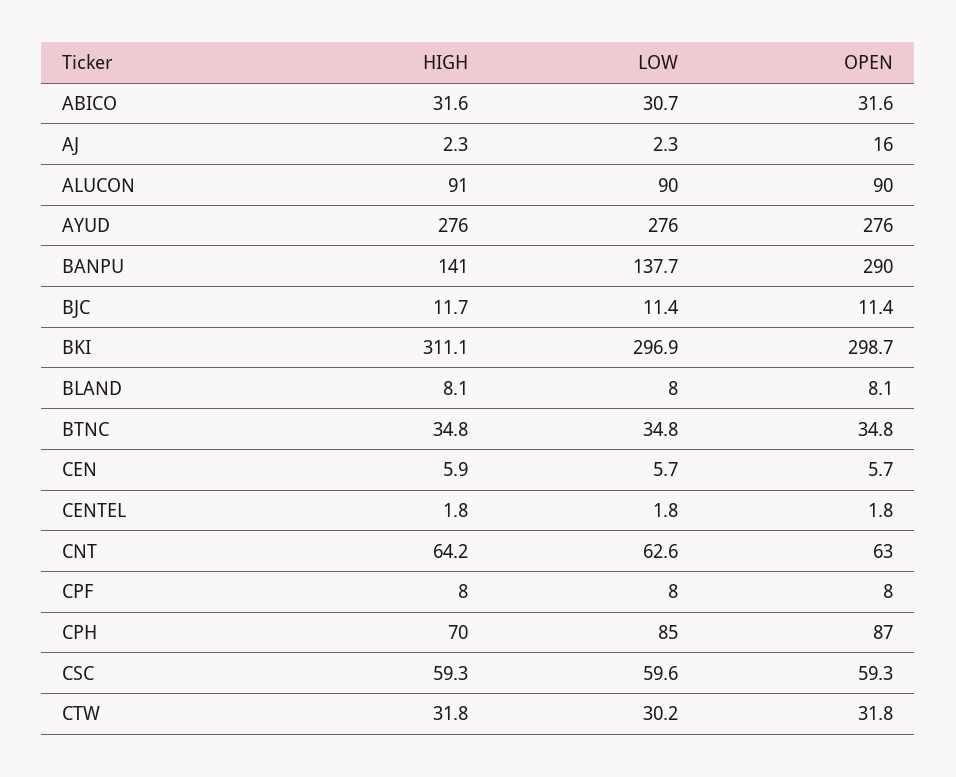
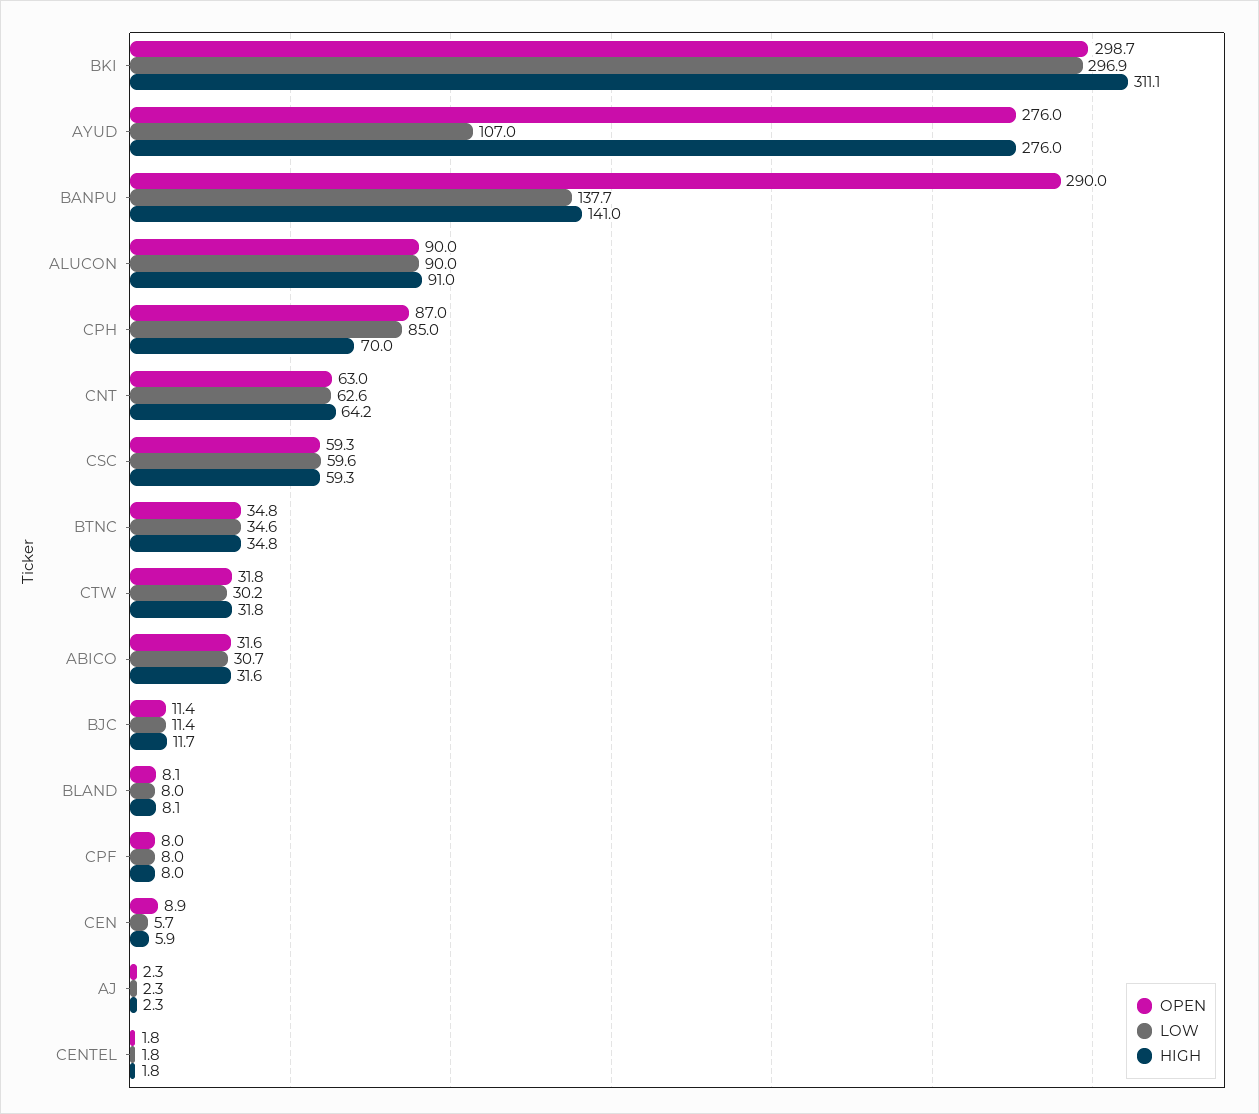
  {
    "HIGH": {
      "ABICO": 31.6,
      "AJ": 2.3,
      "ALUCON": 91,
      "AYUD": 276,
      "BANPU": 141,
      "BJC": 11.7,
      "BKI": 311.1,
      "BLAND": 8.1,
      "BTNC": 34.8,
      "CEN": 5.9,
      "CENTEL": 1.8,
      "CNT": 64.2,
      "CPF": 8,
      "CPH": 70,
      "CSC": 59.3,
      "CTW": 31.8
    },
    "LOW": {
      "ABICO": 30.7,
      "AJ": 2.3,
      "ALUCON": 90,
-     "AYUD": 276,
+     "AYUD": 107,
      "BANPU": 137.7,
      "BJC": 11.4,
      "BKI": 296.9,
      "BLAND": 8,
-     "BTNC": 34.8,
+     "BTNC": 34.6,
      "CEN": 5.7,
      "CENTEL": 1.8,
      "CNT": 62.6,
      "CPF": 8,
      "CPH": 85,
      "CSC": 59.6,
      "CTW": 30.2
    },
    "OPEN": {
      "ABICO": 31.6,
-     "AJ": 16,
+     "AJ": 2.3,
      "ALUCON": 90,
      "AYUD": 276,
      "BANPU": 290,
      "BJC": 11.4,
      "BKI": 298.7,
      "BLAND": 8.1,
      "BTNC": 34.8,
-     "CEN": 5.7,
+     "CEN": 8.9,
      "CENTEL": 1.8,
      "CNT": 63,
      "CPF": 8,
      "CPH": 87,
      "CSC": 59.3,
      "CTW": 31.8
    }
  }

